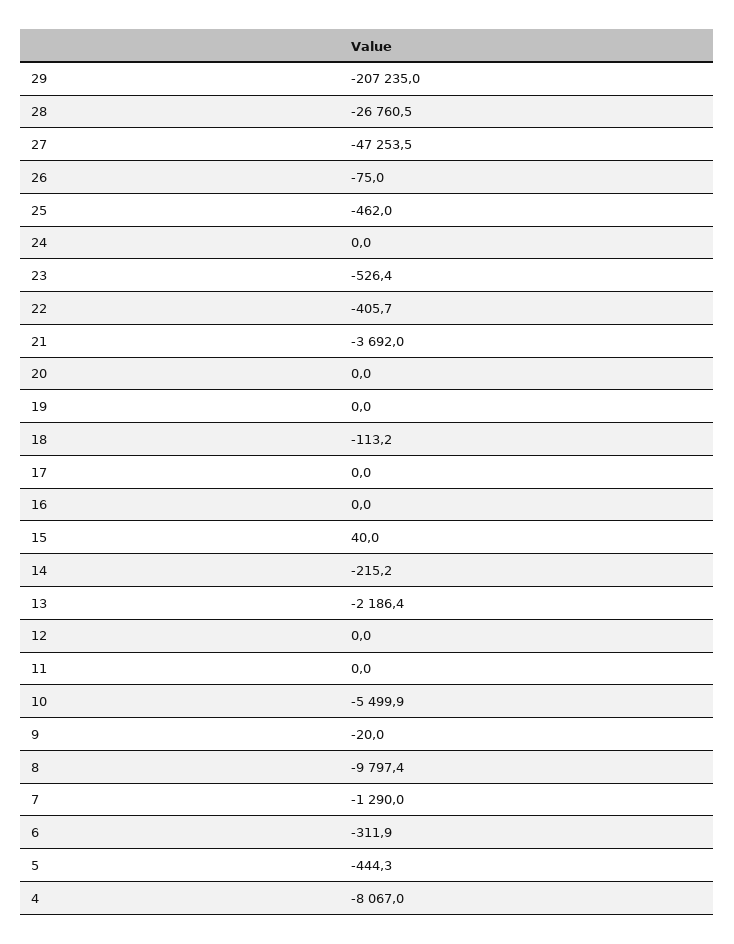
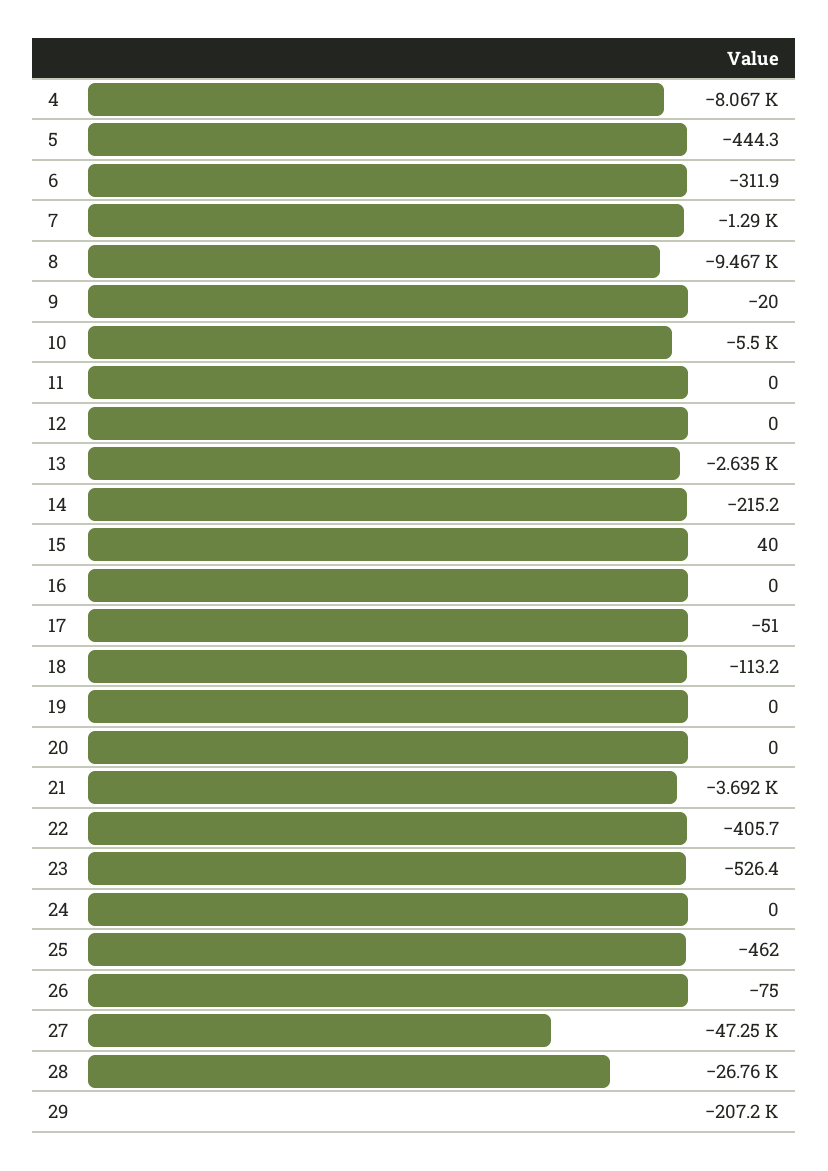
  {
    "29": -207235,
    "28": -26760.5,
    "27": -47253.5,
    "26": -75,
    "25": -462,
    "24": 0,
    "23": -526.4,
    "22": -405.7,
    "21": -3692,
    "20": 0,
    "19": 0,
    "18": -113.2,
-   "17": 0,
+   "17": -51,
    "16": 0,
    "15": 40,
    "14": -215.2,
-   "13": -2186.4,
+   "13": -2635,
    "12": 0,
    "11": 0,
    "10": -5499.9,
    "9": -20,
-   "8": -9797.4,
+   "8": -9467,
    "7": -1290,
    "6": -311.9,
    "5": -444.3,
    "4": -8067
  }

